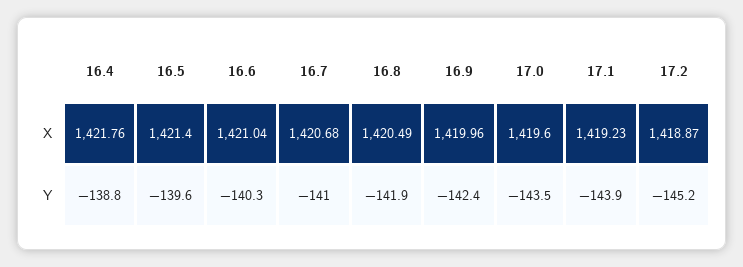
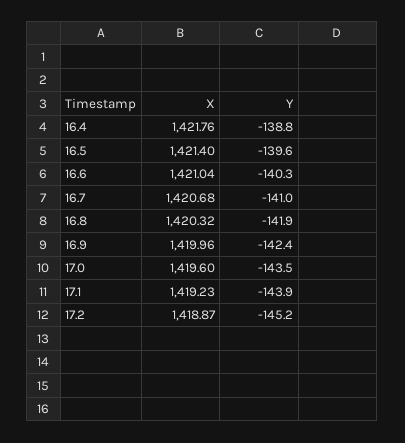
  {
    "16.4": {
      "X": 1421.76,
      "Y": -138.8
    },
    "16.5": {
      "X": 1421.4,
      "Y": -139.6
    },
    "16.6": {
      "X": 1421.04,
      "Y": -140.3
    },
    "16.7": {
      "X": 1420.68,
      "Y": -141
    },
    "16.8": {
-     "X": 1420.49,
+     "X": 1420.32,
      "Y": -141.9
    },
    "16.9": {
      "X": 1419.96,
      "Y": -142.4
    },
    "17.0": {
      "X": 1419.6,
      "Y": -143.5
    },
    "17.1": {
      "X": 1419.23,
      "Y": -143.9
    },
    "17.2": {
      "X": 1418.87,
      "Y": -145.2
    }
  }

